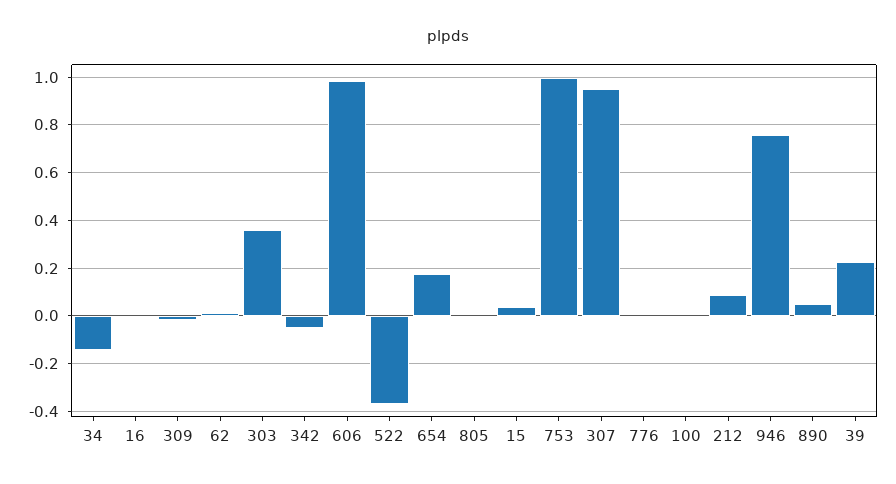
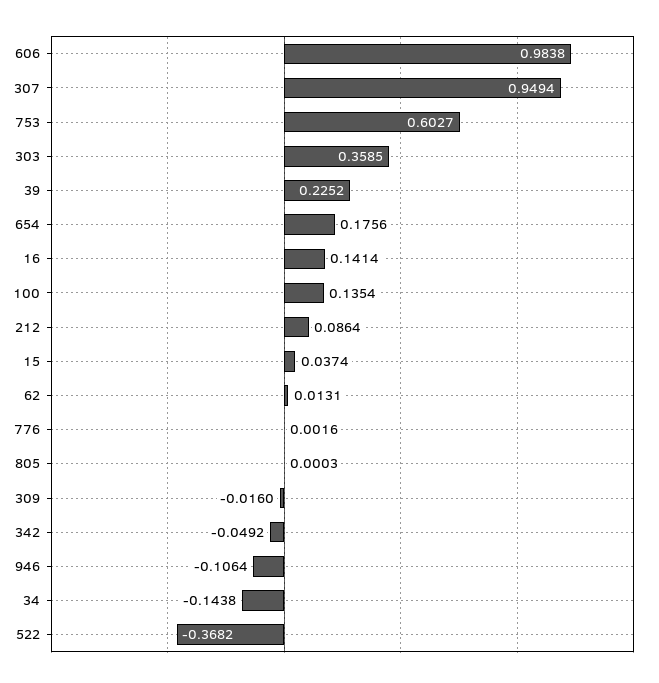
  {
    "34": -0.1438,
-   "16": 0,
+   "16": 0.1414,
    "309": -0.016,
    "62": 0.0131,
    "303": 0.3585,
    "342": -0.0492,
    "606": 0.9838,
    "522": -0.3682,
    "654": 0.1756,
    "805": 0.0003,
    "15": 0.0374,
-   "753": 1,
+   "753": 0.6027,
    "307": 0.9494,
    "776": 0.0016,
-   "100": 0,
+   "100": 0.1354,
    "212": 0.0864,
-   "946": 0.75,
+   "946": -0.1064,
-   "890": 0.05,
    "39": 0.2252
  }

